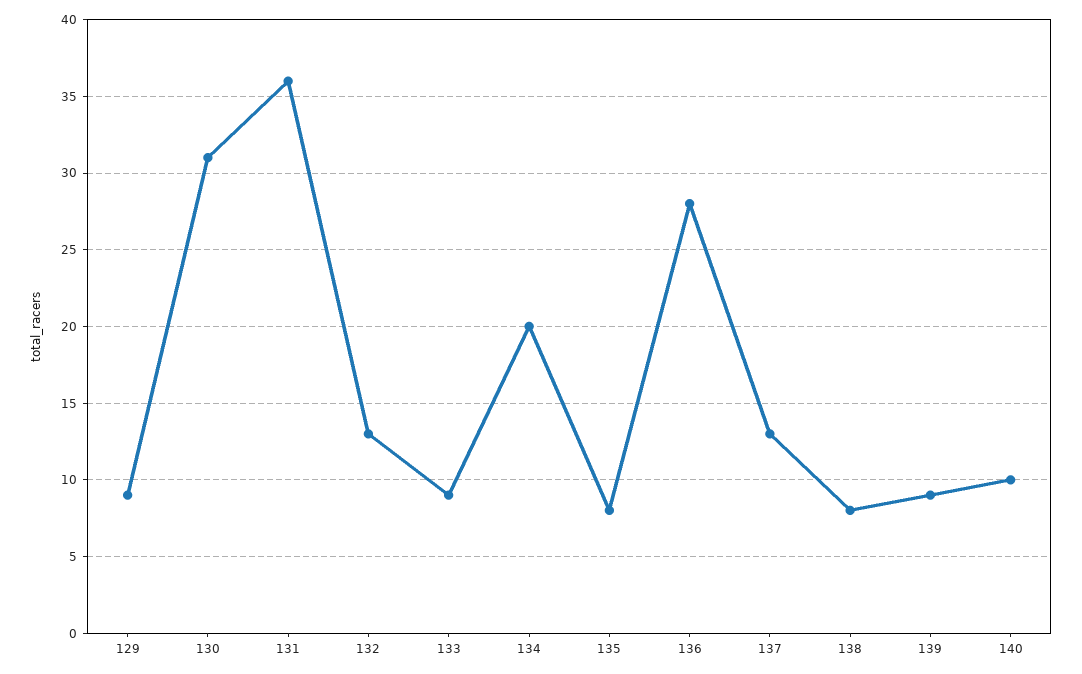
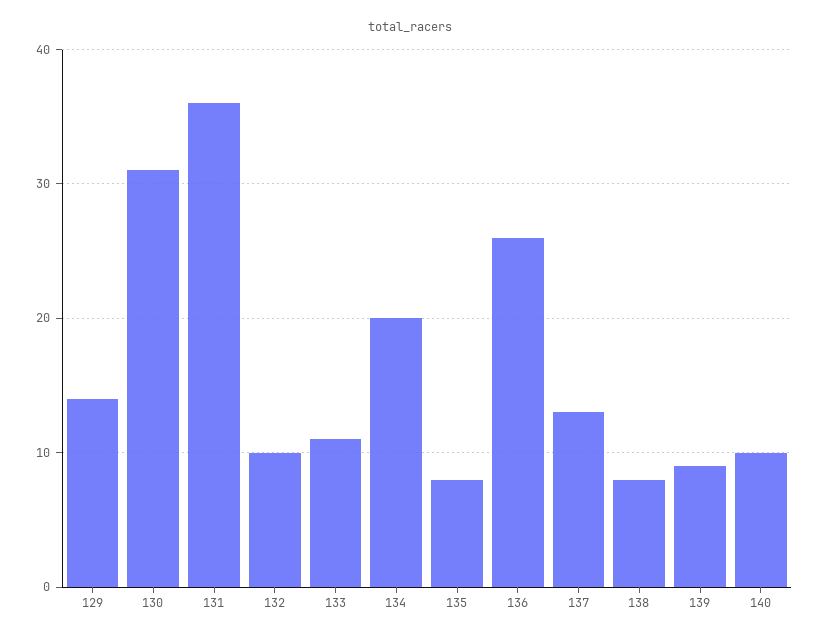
  {
-   "129": 9,
+   "129": 14,
    "130": 31,
    "131": 36,
-   "132": 13,
+   "132": 10,
-   "133": 9,
+   "133": 11,
    "134": 20,
    "135": 8,
-   "136": 28,
+   "136": 26,
    "137": 13,
    "138": 8,
    "139": 9,
    "140": 10
  }

